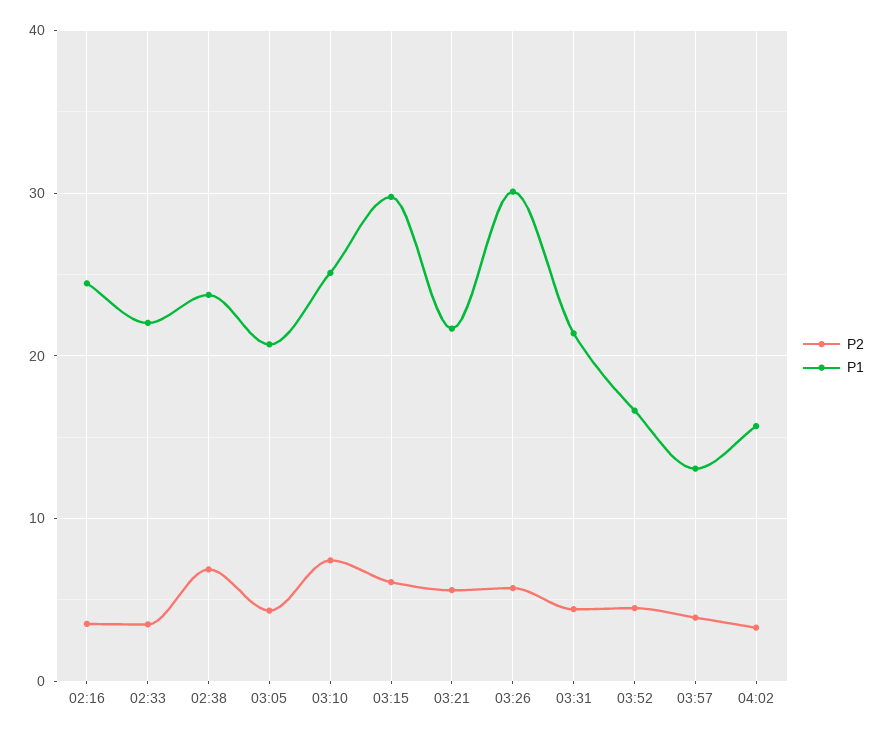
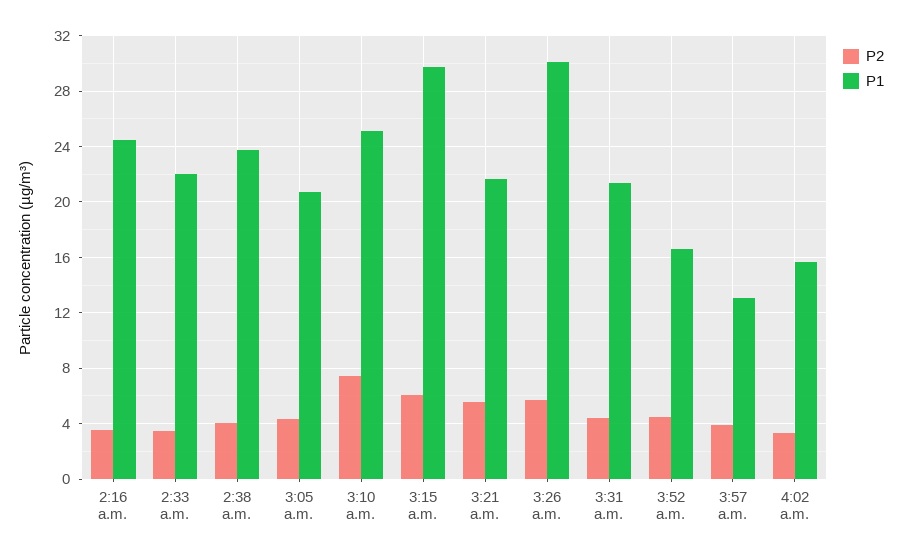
  {
    "P2": {
      "02:16": 3.5,
      "02:33": 3.5,
-     "02:38": 7,
+     "02:38": 4,
      "03:05": 4.5,
      "03:10": 7.5,
      "03:15": 6,
      "03:21": 5.5,
      "03:26": 5.5,
      "03:31": 4.5,
      "03:52": 4.5,
      "03:57": 4,
      "04:02": 3.5
    },
    "P1": {
      "02:16": 24.5,
      "02:33": 22,
      "02:38": 24,
      "03:05": 20.5,
      "03:10": 25,
      "03:15": 30,
      "03:21": 21.5,
      "03:26": 30,
      "03:31": 21.5,
      "03:52": 16.5,
      "03:57": 13,
      "04:02": 15.5
    }
  }

